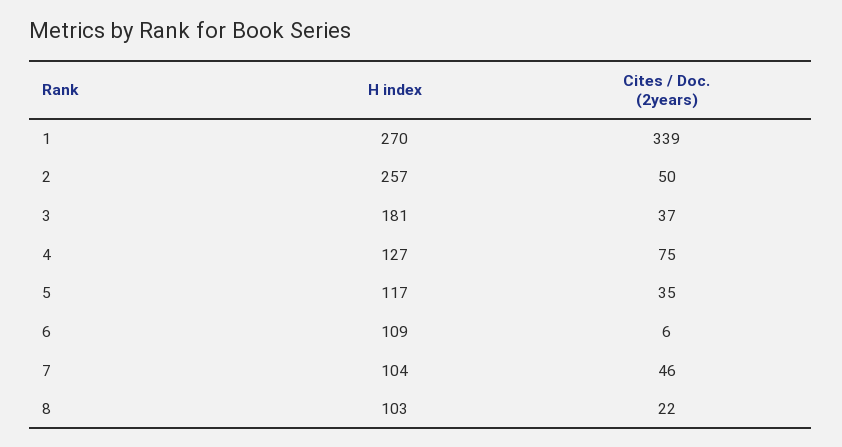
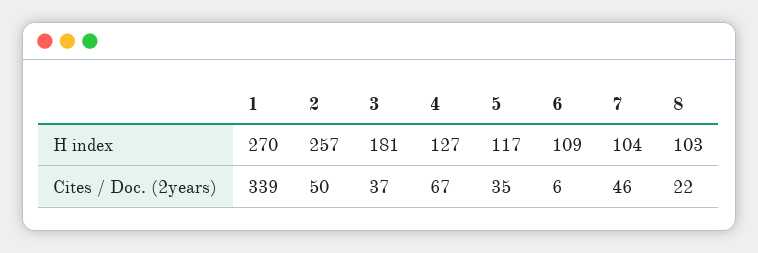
  {
    "H index": {
      "1": 270,
      "2": 257,
      "3": 181,
      "4": 127,
      "5": 117,
      "6": 109,
      "7": 104,
      "8": 103
    },
    "Cites / Doc. (2years)": {
      "1": 339,
      "2": 50,
      "3": 37,
-     "4": 75,
+     "4": 67,
      "5": 35,
      "6": 6,
      "7": 46,
      "8": 22
    }
  }

